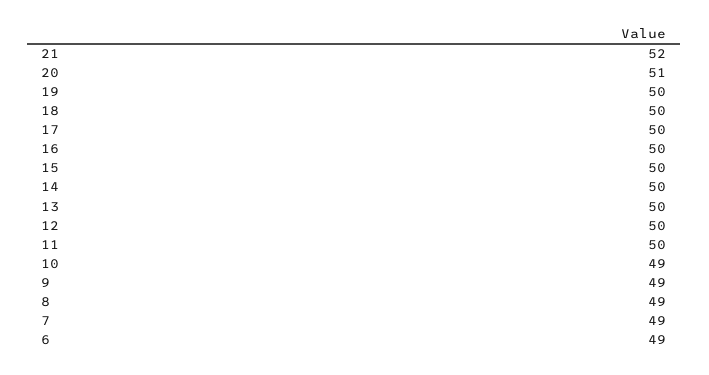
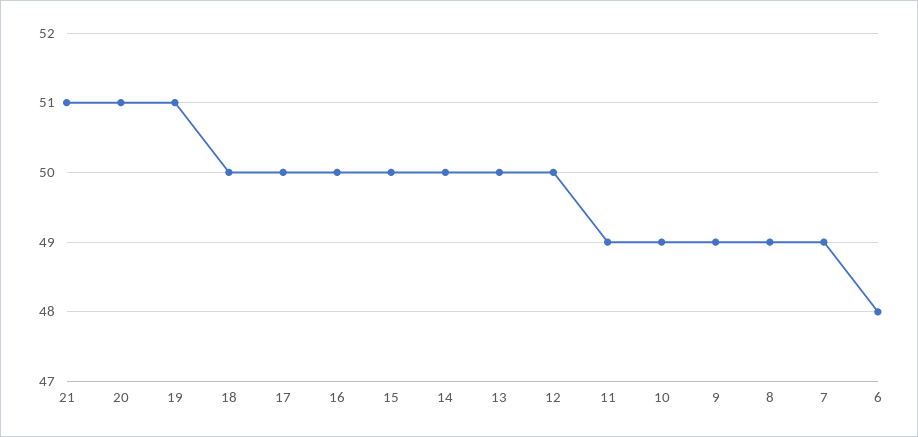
  {
-   "21": 52,
+   "21": 51,
    "20": 51,
-   "19": 50,
+   "19": 51,
    "18": 50,
    "17": 50,
    "16": 50,
    "15": 50,
    "14": 50,
    "13": 50,
    "12": 50,
-   "11": 50,
+   "11": 49,
    "10": 49,
    "9": 49,
    "8": 49,
    "7": 49,
-   "6": 49
+   "6": 48
  }

